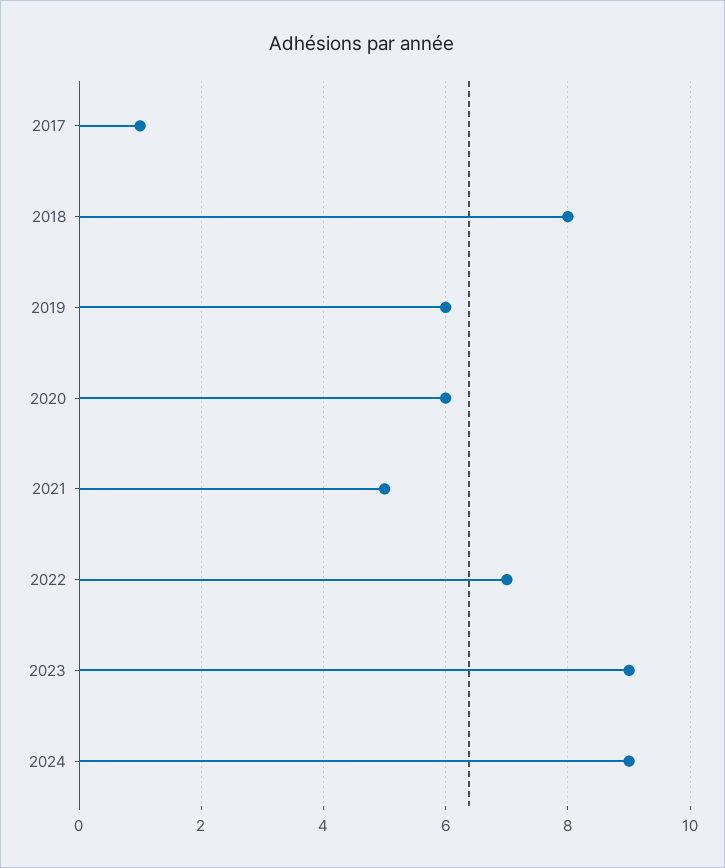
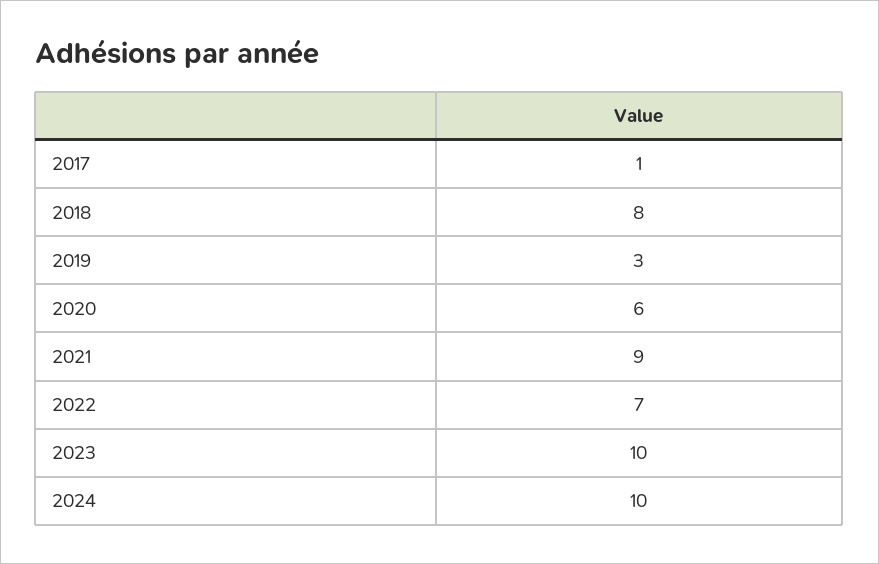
  {
    "2017": 1,
    "2018": 8,
-   "2019": 6,
+   "2019": 3,
    "2020": 6,
-   "2021": 5,
+   "2021": 9,
    "2022": 7,
-   "2023": 9,
+   "2023": 10,
-   "2024": 9
+   "2024": 10
  }

